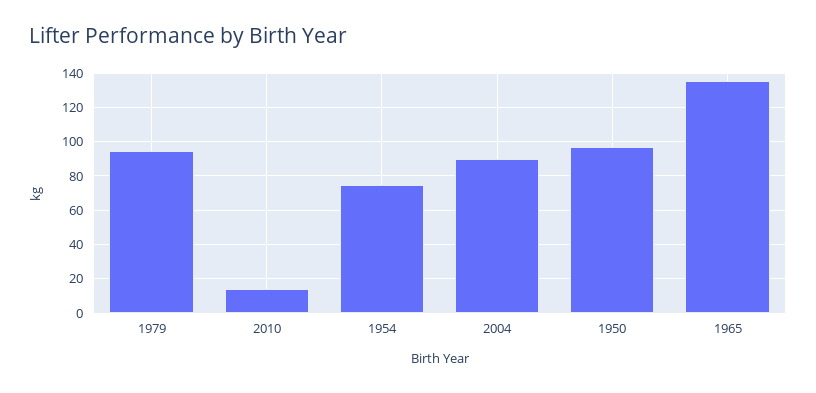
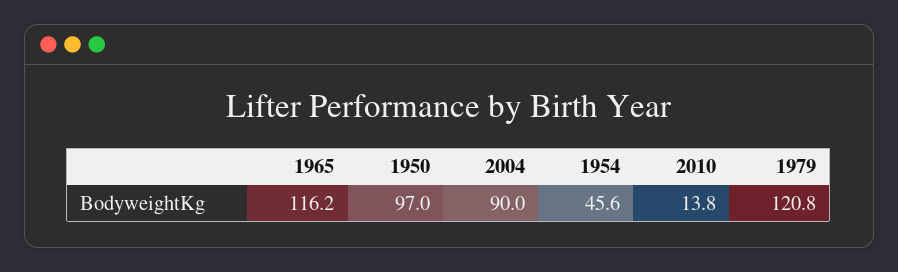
  {
-   "1979": 95,
+   "1979": 120.8,
    "2010": 13.8,
-   "1954": 75,
+   "1954": 45.6,
    "2004": 90,
    "1950": 97,
-   "1965": 135
+   "1965": 116.2
  }

